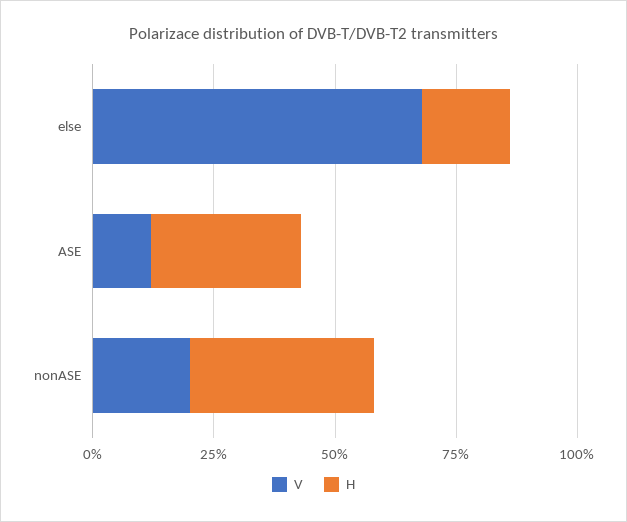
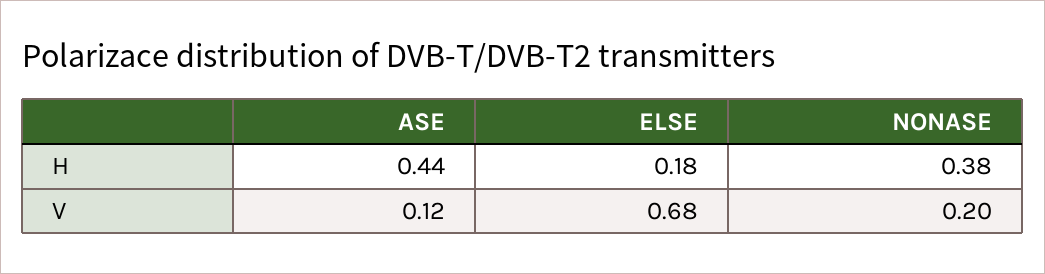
  {
    "V": {
      "else": 0.68,
      "ASE": 0.12,
      "nonASE": 0.2
    },
    "H": {
      "else": 0.18,
-     "ASE": 0.3,
+     "ASE": 0.44,
      "nonASE": 0.38
    }
  }

